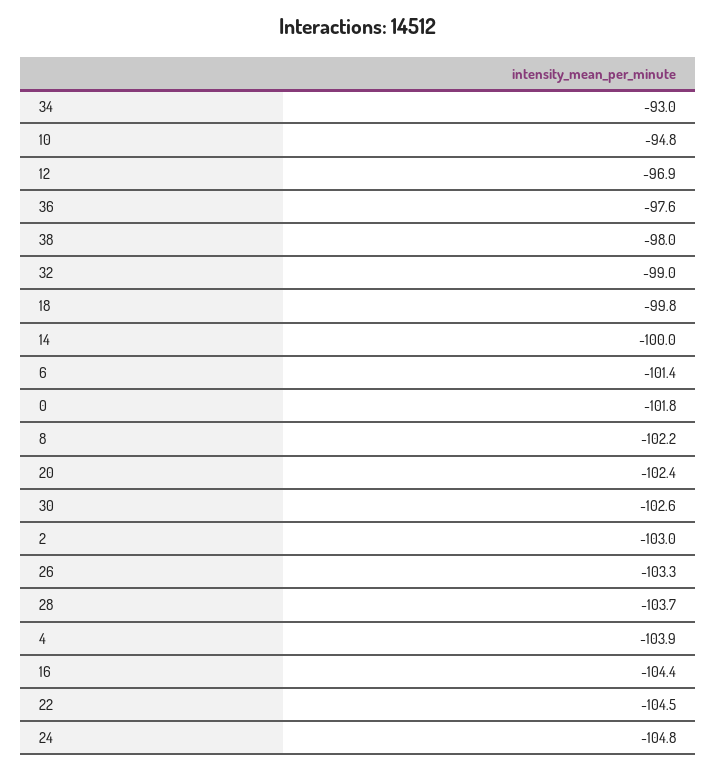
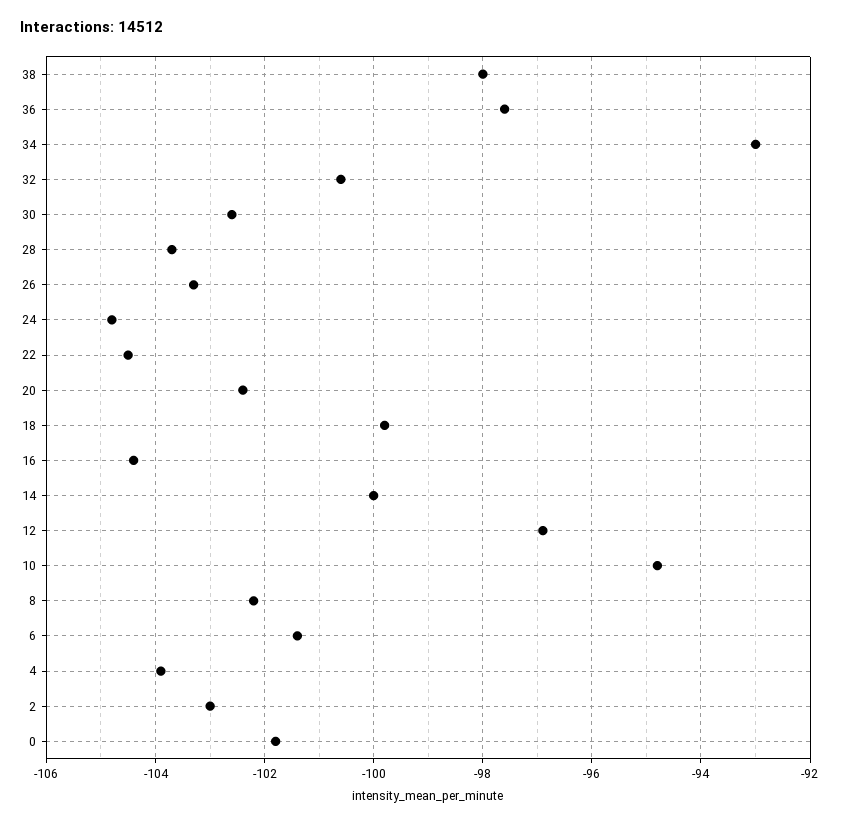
  {
    "34": -93,
    "10": -94.8,
    "12": -96.9,
    "36": -97.6,
    "38": -98,
-   "32": -99,
+   "32": -100.5,
    "18": -99.8,
    "14": -100,
    "6": -101.4,
    "0": -101.8,
    "8": -102.2,
    "20": -102.4,
    "30": -102.6,
    "2": -103,
    "26": -103.3,
    "28": -103.7,
    "4": -103.9,
    "16": -104.4,
    "22": -104.5,
    "24": -104.8
  }

